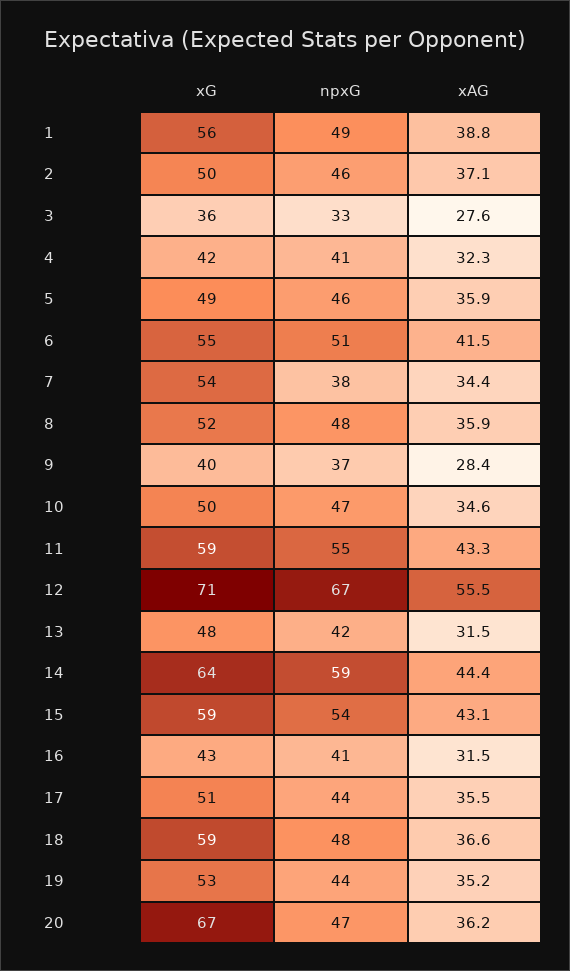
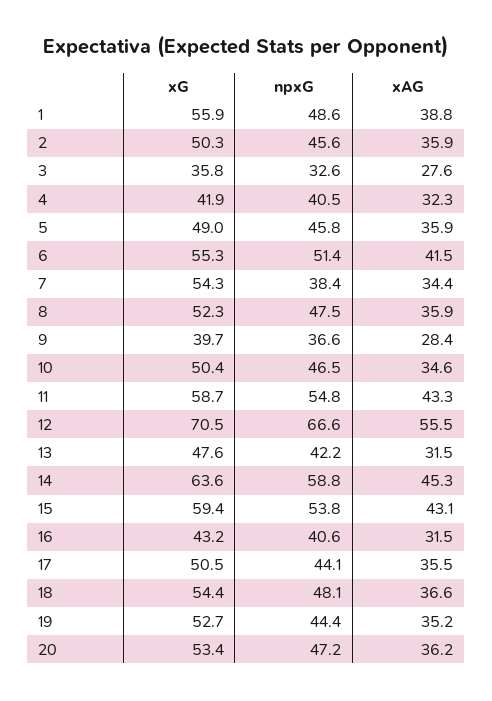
  {
    "xG": {
      "1": 55.9,
      "2": 50.3,
      "3": 35.8,
      "4": 41.9,
      "5": 49,
      "6": 55.3,
      "7": 54.3,
      "8": 52.3,
      "9": 39.7,
      "10": 50.4,
      "11": 58.7,
      "12": 70.5,
      "13": 47.6,
      "14": 63.6,
      "15": 59.4,
      "16": 43.2,
      "17": 50.5,
-     "18": 59,
+     "18": 54.4,
      "19": 52.7,
-     "20": 67
+     "20": 53.4
    },
    "npxG": {
      "1": 48.6,
      "2": 45.6,
      "3": 32.6,
      "4": 40.5,
      "5": 45.8,
      "6": 51.4,
      "7": 38.4,
      "8": 47.5,
      "9": 36.6,
      "10": 46.5,
      "11": 54.8,
      "12": 66.6,
      "13": 42.2,
      "14": 58.8,
      "15": 53.8,
      "16": 40.6,
      "17": 44.1,
      "18": 48.1,
      "19": 44.4,
      "20": 47.2
    },
    "xAG": {
      "1": 38.8,
-     "2": 37.1,
+     "2": 35.9,
      "3": 27.6,
      "4": 32.3,
      "5": 35.9,
      "6": 41.5,
      "7": 34.4,
      "8": 35.9,
      "9": 28.4,
      "10": 34.6,
      "11": 43.3,
      "12": 55.5,
      "13": 31.5,
-     "14": 44.4,
+     "14": 45.3,
      "15": 43.1,
      "16": 31.5,
      "17": 35.5,
      "18": 36.6,
      "19": 35.2,
      "20": 36.2
    }
  }

